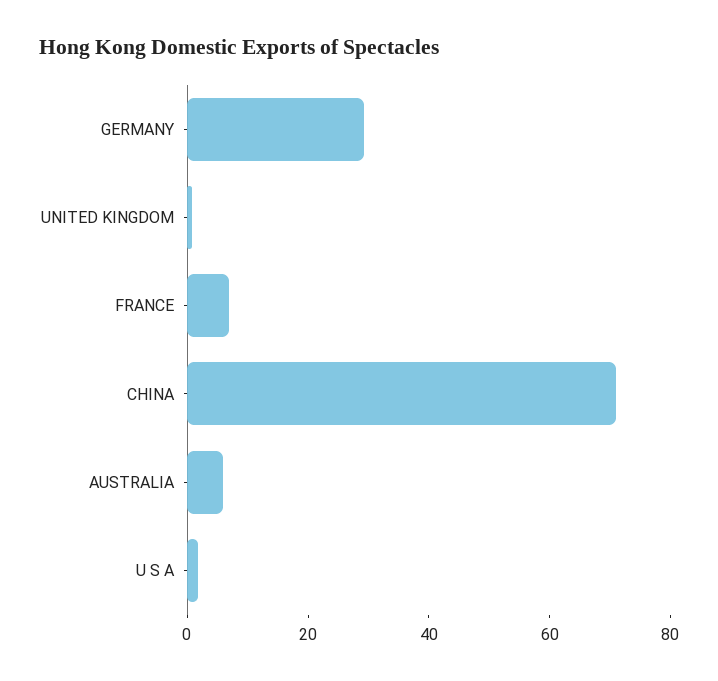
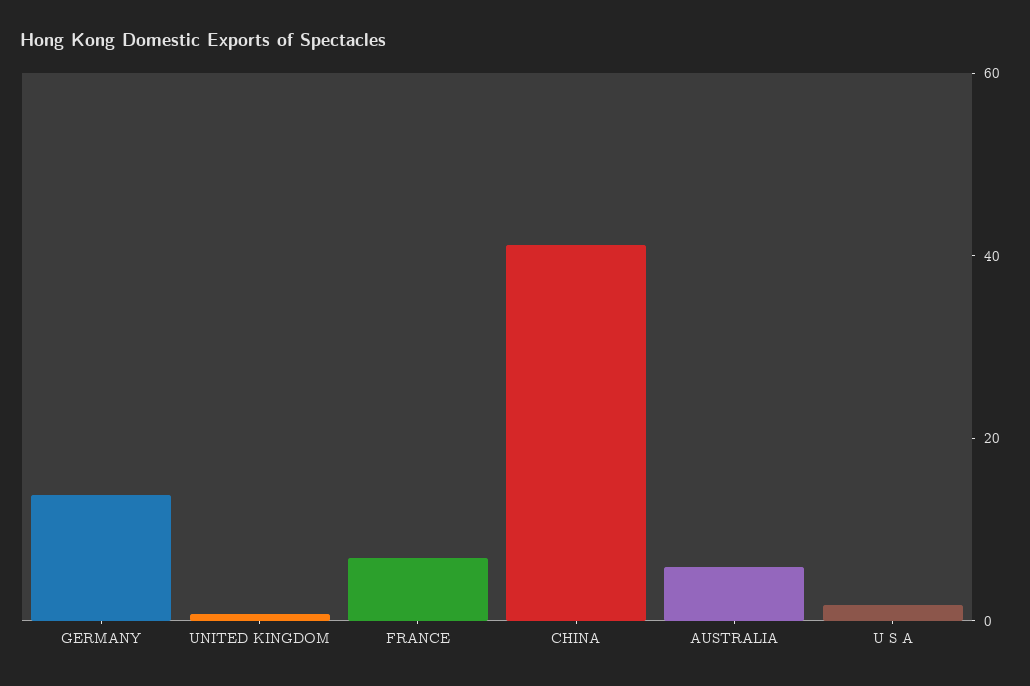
  {
-   "GERMANY": 30,
+   "GERMANY": 15,
    "UNITED KINGDOM": 0,
    "FRANCE": 5,
-   "CHINA": 70,
+   "CHINA": 40,
    "AUSTRALIA": 5,
    "U S A": 0
  }

